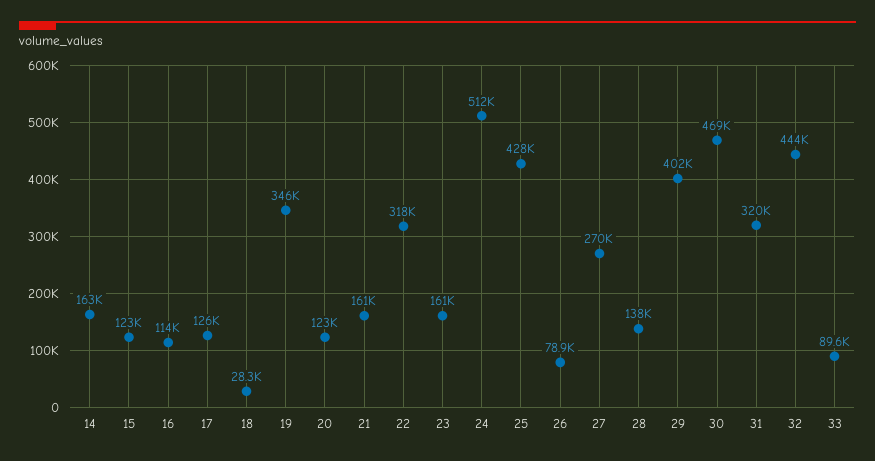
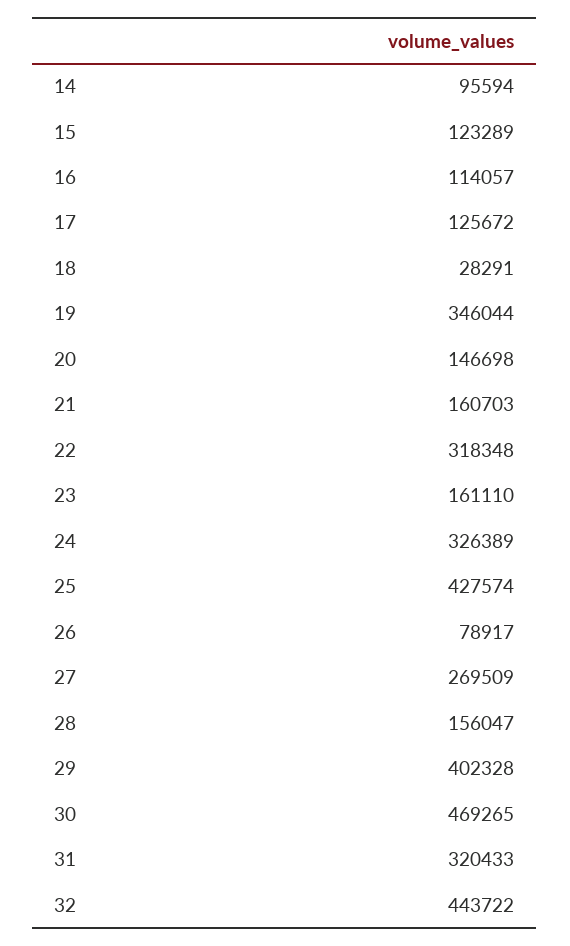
  {
-   "14": 163000,
+   "14": 95594,
    "15": 123289,
    "16": 114057,
    "17": 125672,
    "18": 28291,
    "19": 346044,
-   "20": 123000,
+   "20": 146698,
    "21": 160703,
    "22": 318348,
    "23": 161110,
-   "24": 512000,
+   "24": 326389,
    "25": 427574,
    "26": 78917,
    "27": 269509,
-   "28": 138000,
+   "28": 156047,
    "29": 402328,
    "30": 469265,
    "31": 320433,
-   "32": 443722,
+   "32": 443722
-   "33": 89600
  }

